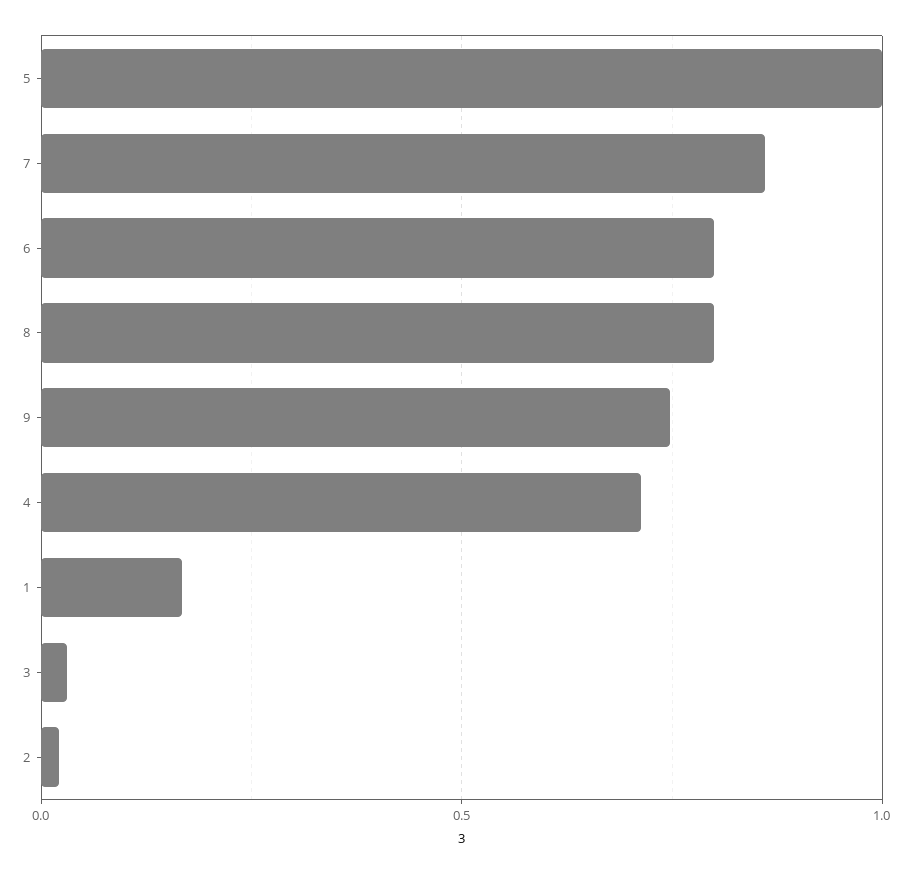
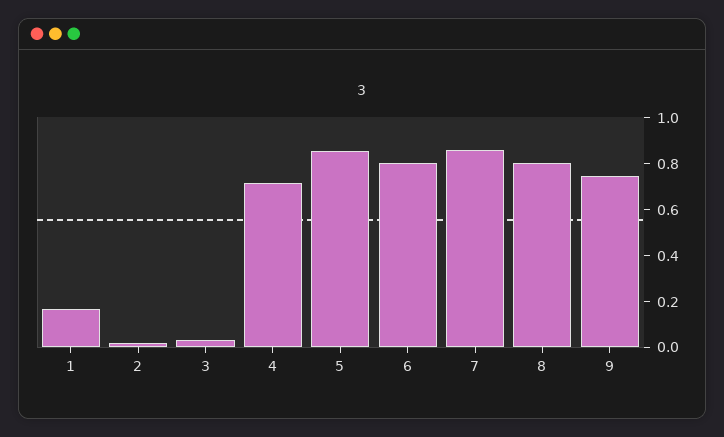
  {
-   "5": 1,
+   "5": 0.85,
    "7": 0.85,
    "6": 0.8,
    "8": 0.8,
    "9": 0.75,
    "4": 0.7,
    "1": 0.15,
    "3": 0.05,
    "2": 0
  }

